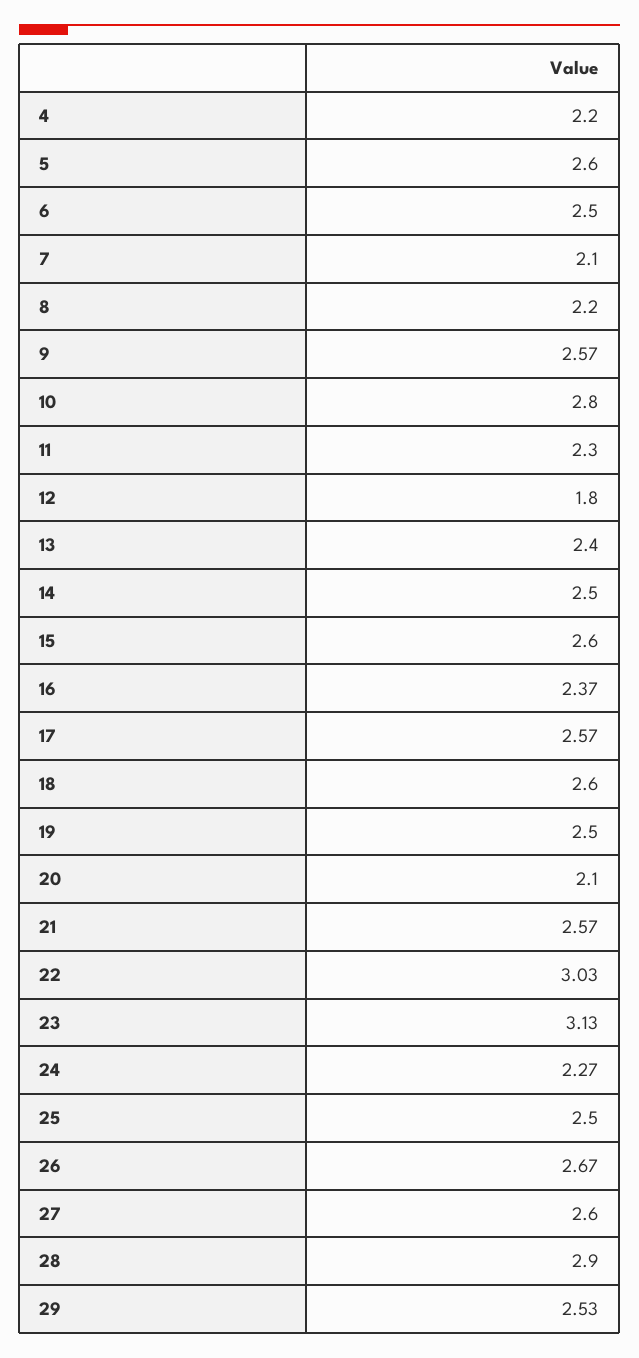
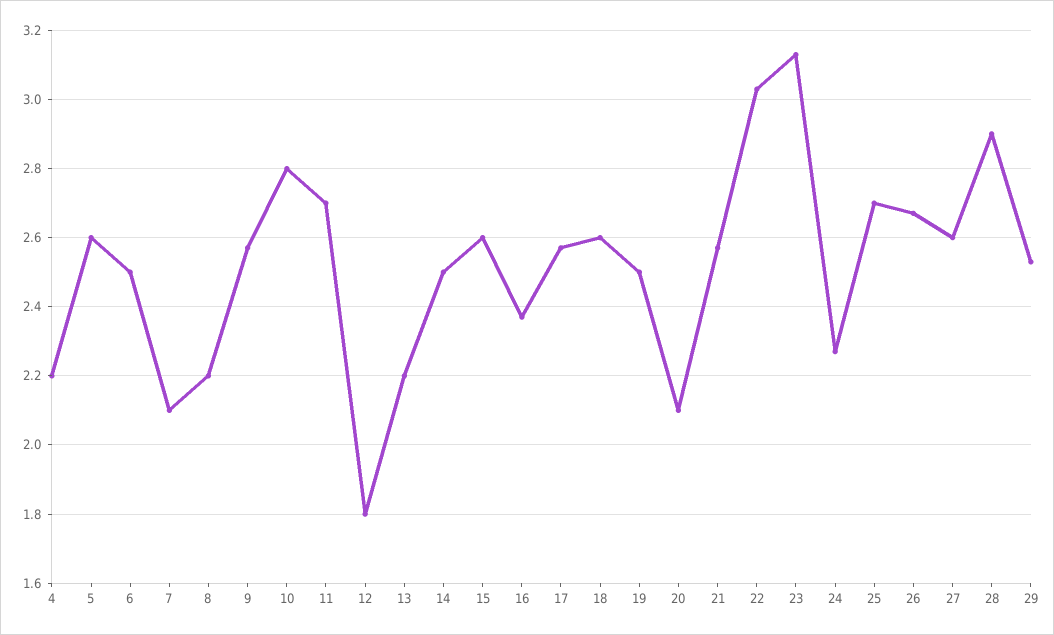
  {
    "4": 2.2,
    "5": 2.6,
    "6": 2.5,
    "7": 2.1,
    "8": 2.2,
    "9": 2.57,
    "10": 2.8,
-   "11": 2.3,
+   "11": 2.7,
    "12": 1.8,
-   "13": 2.4,
+   "13": 2.2,
    "14": 2.5,
    "15": 2.6,
    "16": 2.37,
    "17": 2.57,
    "18": 2.6,
    "19": 2.5,
    "20": 2.1,
    "21": 2.57,
    "22": 3.03,
    "23": 3.13,
    "24": 2.27,
-   "25": 2.5,
+   "25": 2.7,
    "26": 2.67,
    "27": 2.6,
    "28": 2.9,
    "29": 2.53
  }

